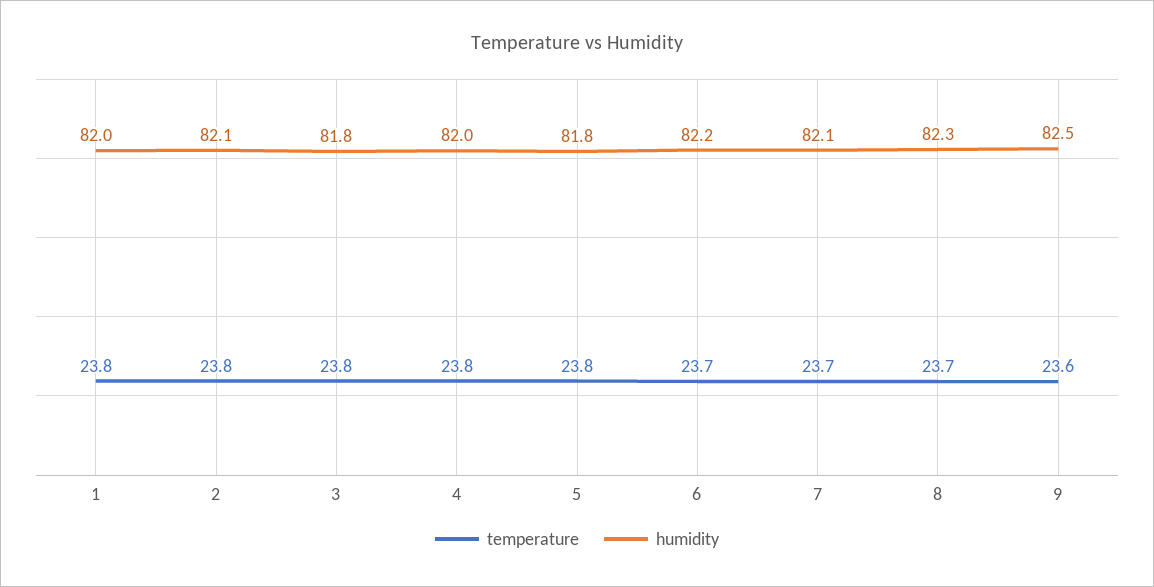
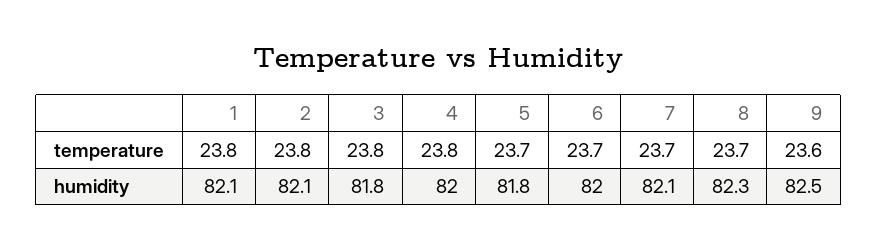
  {
    "temperature": {
      "1": 23.8,
      "2": 23.8,
      "3": 23.8,
      "4": 23.8,
-     "5": 23.8,
+     "5": 23.7,
      "6": 23.7,
      "7": 23.7,
      "8": 23.7,
      "9": 23.6
    },
    "humidity": {
-     "1": 82,
+     "1": 82.1,
      "2": 82.1,
      "3": 81.8,
      "4": 82,
      "5": 81.8,
-     "6": 82.2,
+     "6": 82,
      "7": 82.1,
      "8": 82.3,
      "9": 82.5
    }
  }

